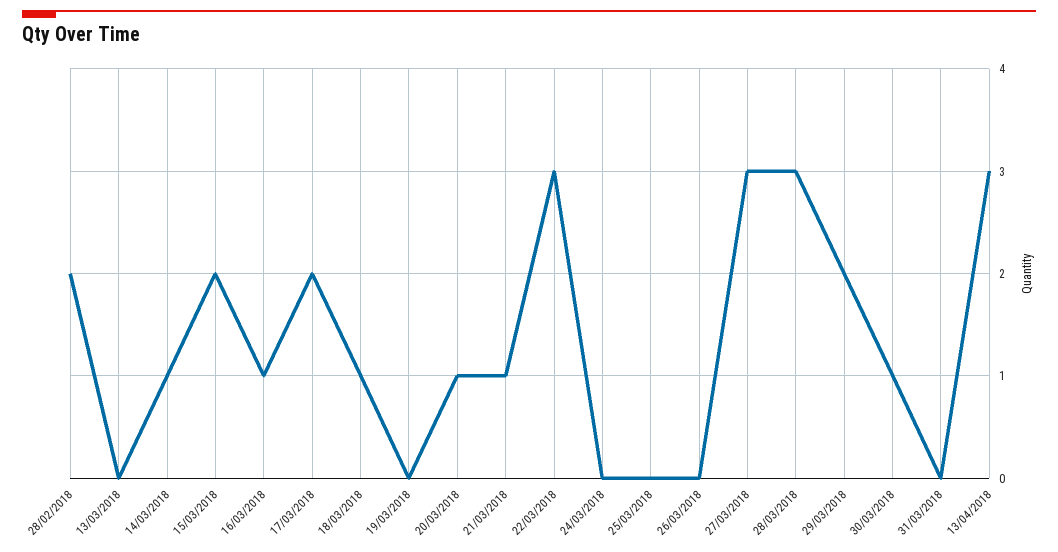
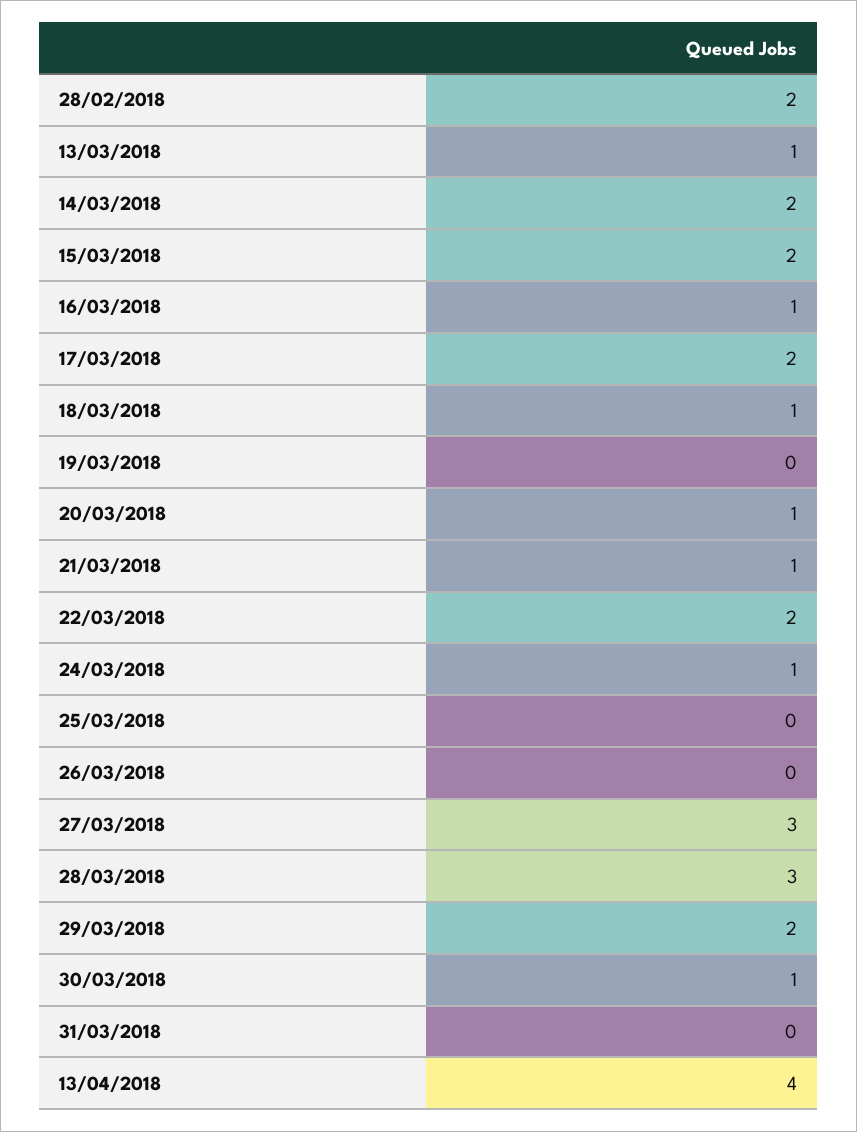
  {
    "28/02/2018": 2,
-   "13/03/2018": 0,
+   "13/03/2018": 1,
-   "14/03/2018": 1,
+   "14/03/2018": 2,
    "15/03/2018": 2,
    "16/03/2018": 1,
    "17/03/2018": 2,
    "18/03/2018": 1,
    "19/03/2018": 0,
    "20/03/2018": 1,
    "21/03/2018": 1,
-   "22/03/2018": 3,
+   "22/03/2018": 2,
-   "24/03/2018": 0,
+   "24/03/2018": 1,
    "25/03/2018": 0,
    "26/03/2018": 0,
    "27/03/2018": 3,
    "28/03/2018": 3,
    "29/03/2018": 2,
    "30/03/2018": 1,
    "31/03/2018": 0,
-   "13/04/2018": 3
+   "13/04/2018": 4
  }

